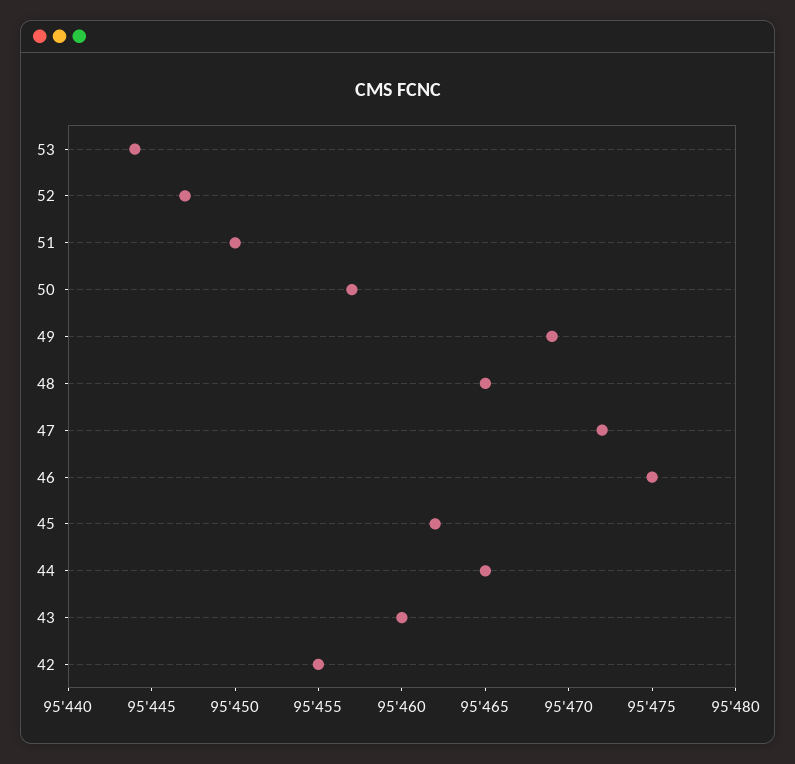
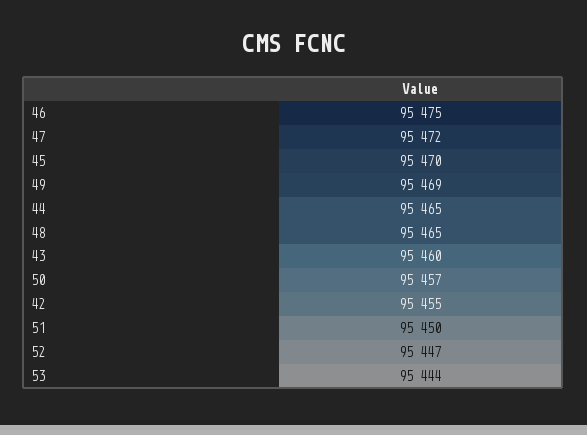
  {
    "53": 95444,
    "52": 95447,
    "51": 95450,
    "50": 95457,
    "49": 95469,
    "48": 95465,
    "47": 95472,
    "46": 95475,
-   "45": 95462,
+   "45": 95470,
    "44": 95465,
    "43": 95460,
    "42": 95455
  }

